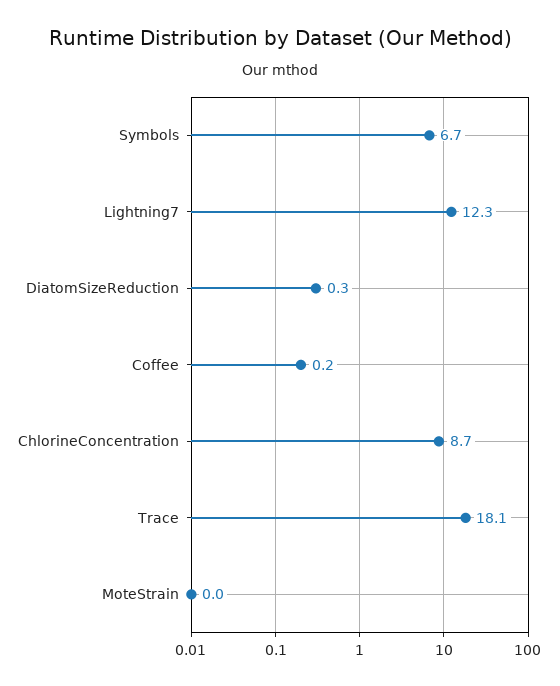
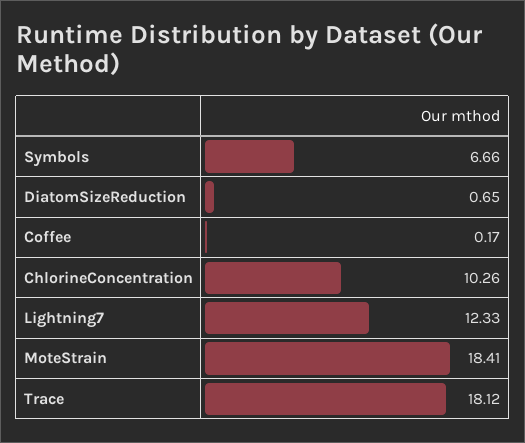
  {
    "Symbols": 6.66,
    "Lightning7": 12.33,
-   "DiatomSizeReduction": 0.3,
+   "DiatomSizeReduction": 0.65,
    "Coffee": 0.17,
-   "ChlorineConcentration": 8.7,
+   "ChlorineConcentration": 10.26,
    "Trace": 18.12,
-   "MoteStrain": 0
+   "MoteStrain": 18.41
  }

